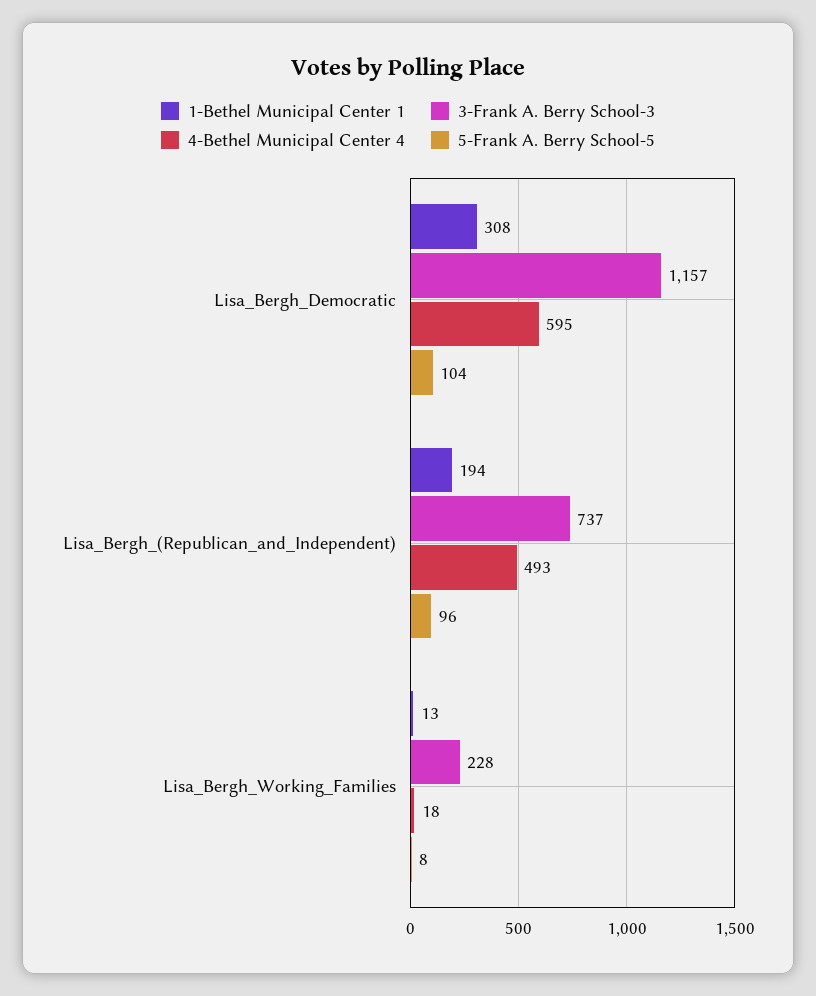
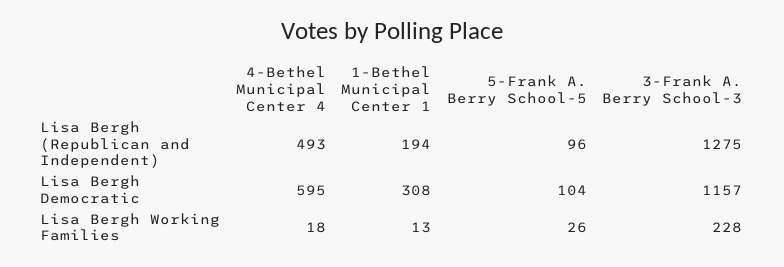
  {
    "1-Bethel Municipal Center 1": {
      "Lisa_Bergh_Democratic": 308,
      "Lisa_Bergh_(Republican_and_Independent)": 194,
      "Lisa_Bergh_Working_Families": 13
    },
    "3-Frank A. Berry School-3": {
      "Lisa_Bergh_Democratic": 1157,
-     "Lisa_Bergh_(Republican_and_Independent)": 737,
+     "Lisa_Bergh_(Republican_and_Independent)": 1275,
      "Lisa_Bergh_Working_Families": 228
    },
    "4-Bethel Municipal Center 4": {
      "Lisa_Bergh_Democratic": 595,
      "Lisa_Bergh_(Republican_and_Independent)": 493,
      "Lisa_Bergh_Working_Families": 18
    },
    "5-Frank A. Berry School-5": {
      "Lisa_Bergh_Democratic": 104,
      "Lisa_Bergh_(Republican_and_Independent)": 96,
-     "Lisa_Bergh_Working_Families": 8
+     "Lisa_Bergh_Working_Families": 26
    }
  }

